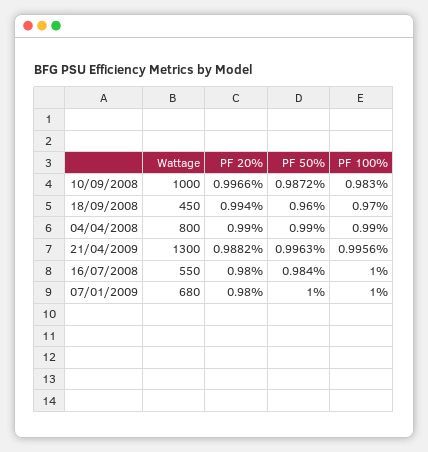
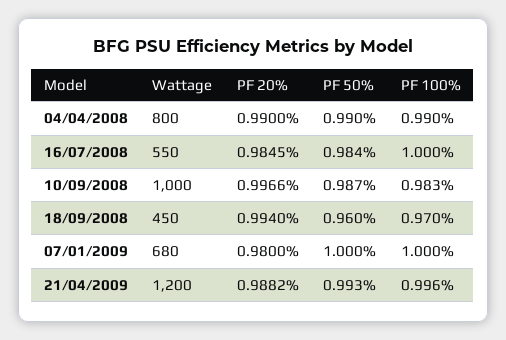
  {
    "Wattage": {
      "10/09/2008": 1000,
      "18/09/2008": 450,
      "04/04/2008": 800,
-     "21/04/2009": 1300,
+     "21/04/2009": 1200,
      "16/07/2008": 550,
      "07/01/2009": 680
    },
    "PF 20%": {
      "10/09/2008": 0.9966,
      "18/09/2008": 0.994,
      "04/04/2008": 0.99,
      "21/04/2009": 0.9882,
-     "16/07/2008": 0.98,
+     "16/07/2008": 0.9845,
      "07/01/2009": 0.98
    },
    "PF 50%": {
      "10/09/2008": 0.9872,
      "18/09/2008": 0.96,
      "04/04/2008": 0.99,
-     "21/04/2009": 0.9963,
+     "21/04/2009": 0.993,
      "16/07/2008": 0.984,
      "07/01/2009": 1
    },
    "PF 100%": {
      "10/09/2008": 0.983,
      "18/09/2008": 0.97,
      "04/04/2008": 0.99,
      "21/04/2009": 0.9956,
      "16/07/2008": 1,
      "07/01/2009": 1
    }
  }

